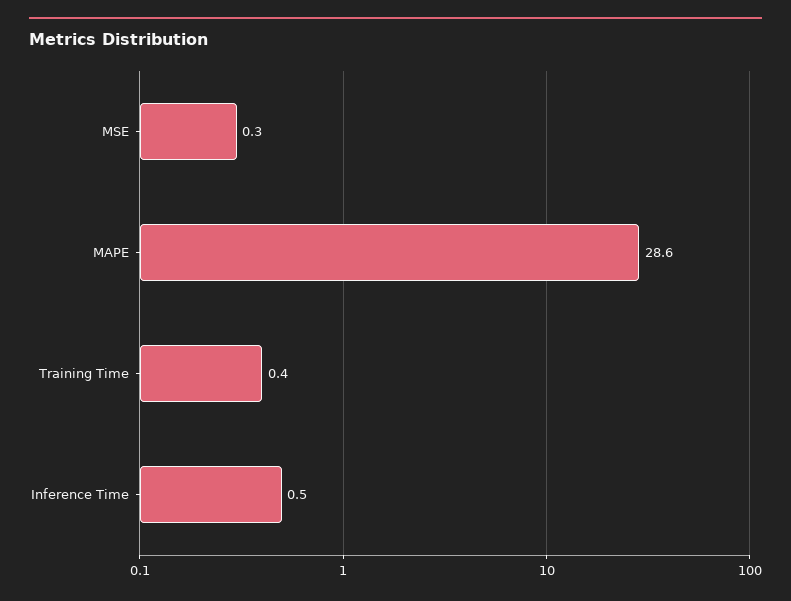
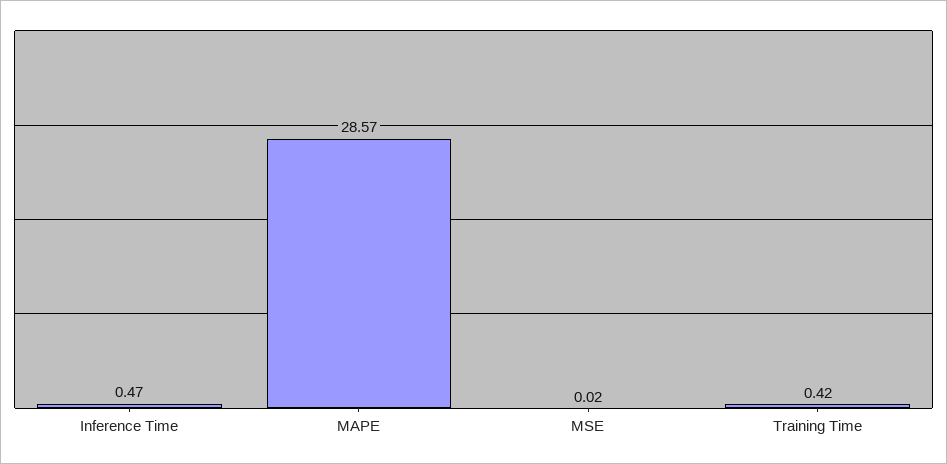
  {
-   "MSE": 0.3,
+   "MSE": 0.02,
    "MAPE": 28.57,
    "Training Time": 0.42,
    "Inference Time": 0.47
  }

